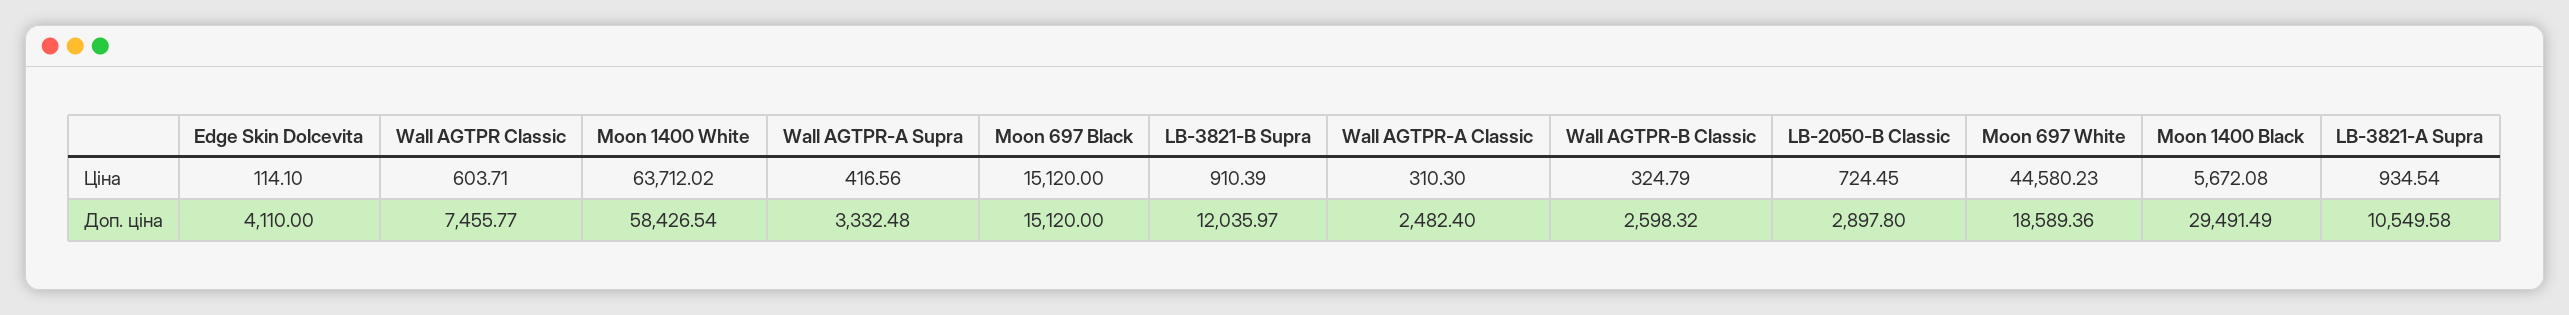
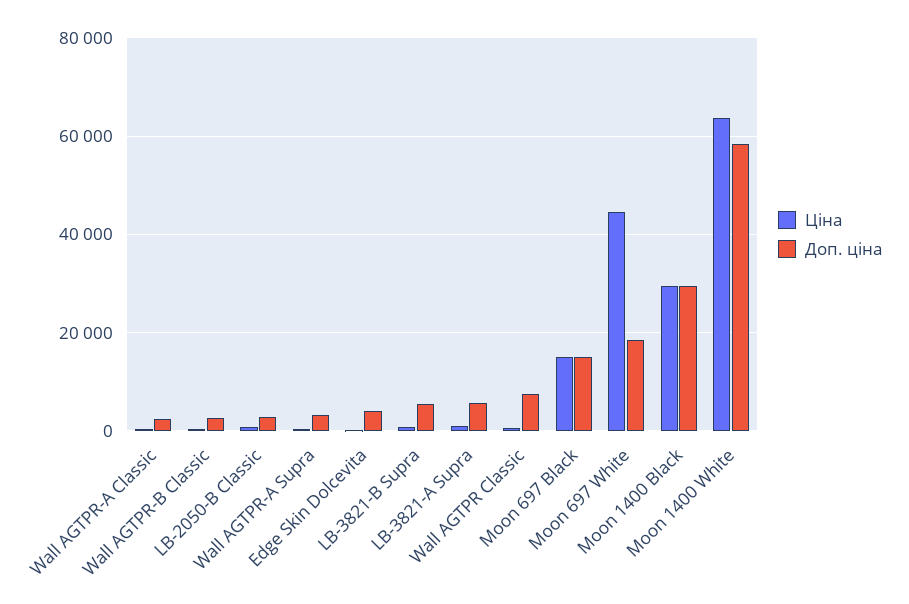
  {
    "Ціна": {
      "Edge Skin Dolcevita": 114.1,
      "Wall AGTPR Classic": 603.71,
      "Moon 1400 White": 63712.02,
      "Wall AGTPR-A Supra": 416.56,
      "Moon 697 Black": 15120,
      "LB-3821-B Supra": 910.39,
      "Wall AGTPR-A Classic": 310.3,
      "Wall AGTPR-B Classic": 324.79,
      "LB-2050-B Classic": 724.45,
      "Moon 697 White": 44580.23,
-     "Moon 1400 Black": 5672.08,
+     "Moon 1400 Black": 30000,
      "LB-3821-A Supra": 934.54
    },
    "Доп. ціна": {
      "Edge Skin Dolcevita": 4110,
      "Wall AGTPR Classic": 7455.77,
      "Moon 1400 White": 58426.54,
      "Wall AGTPR-A Supra": 3332.48,
      "Moon 697 Black": 15120,
-     "LB-3821-B Supra": 12035.97,
+     "LB-3821-B Supra": 6000,
      "Wall AGTPR-A Classic": 2482.4,
      "Wall AGTPR-B Classic": 2598.32,
      "LB-2050-B Classic": 2897.8,
      "Moon 697 White": 18589.36,
      "Moon 1400 Black": 29491.49,
-     "LB-3821-A Supra": 10549.58
+     "LB-3821-A Supra": 6000
    }
  }

